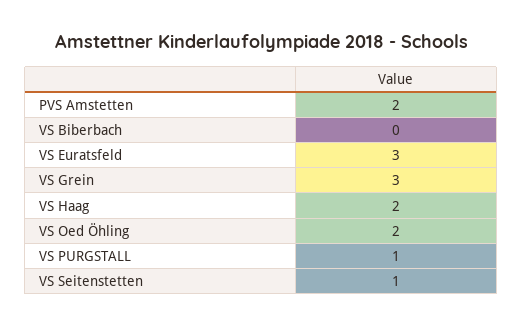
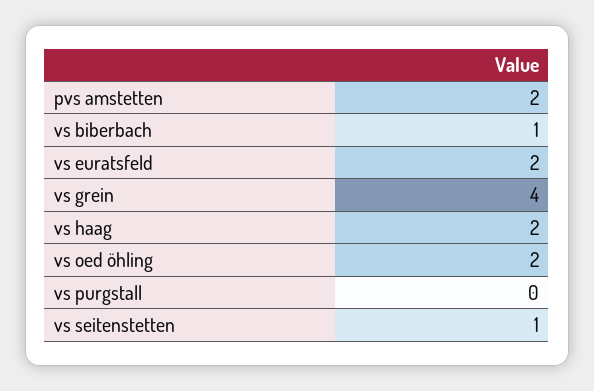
  {
    "PVS Amstetten": 2,
-   "VS Biberbach": 0,
+   "VS Biberbach": 1,
-   "VS Euratsfeld": 3,
+   "VS Euratsfeld": 2,
-   "VS Grein": 3,
+   "VS Grein": 4,
    "VS Haag": 2,
    "VS Oed Öhling": 2,
-   "VS PURGSTALL": 1,
+   "VS PURGSTALL": 0,
    "VS Seitenstetten": 1
  }

